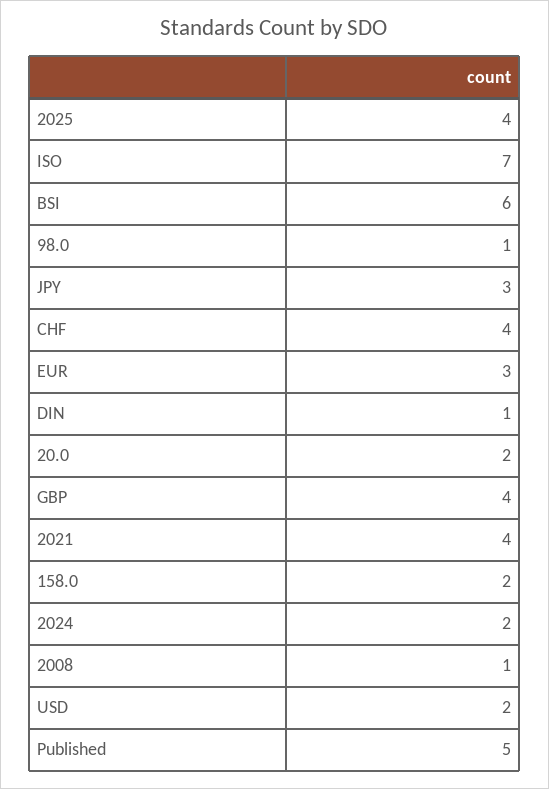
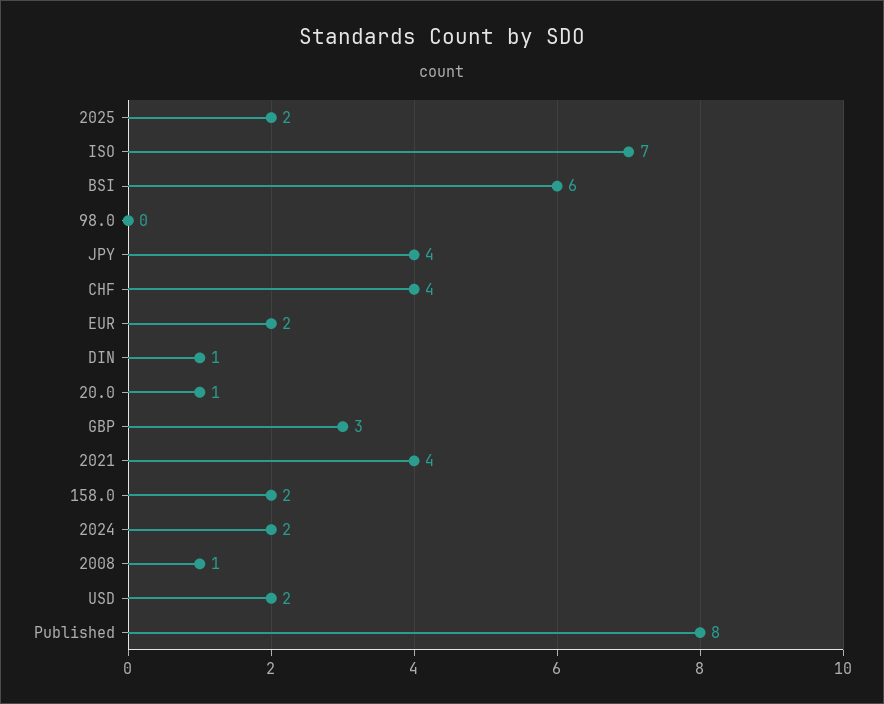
  {
-   "2025": 4,
+   "2025": 2,
    "ISO": 7,
    "BSI": 6,
-   "98.0": 1,
+   "98.0": 0,
-   "JPY": 3,
+   "JPY": 4,
    "CHF": 4,
-   "EUR": 3,
+   "EUR": 2,
    "DIN": 1,
-   "20.0": 2,
+   "20.0": 1,
-   "GBP": 4,
+   "GBP": 3,
    "2021": 4,
    "158.0": 2,
    "2024": 2,
    "2008": 1,
    "USD": 2,
-   "Published": 5
+   "Published": 8
  }

